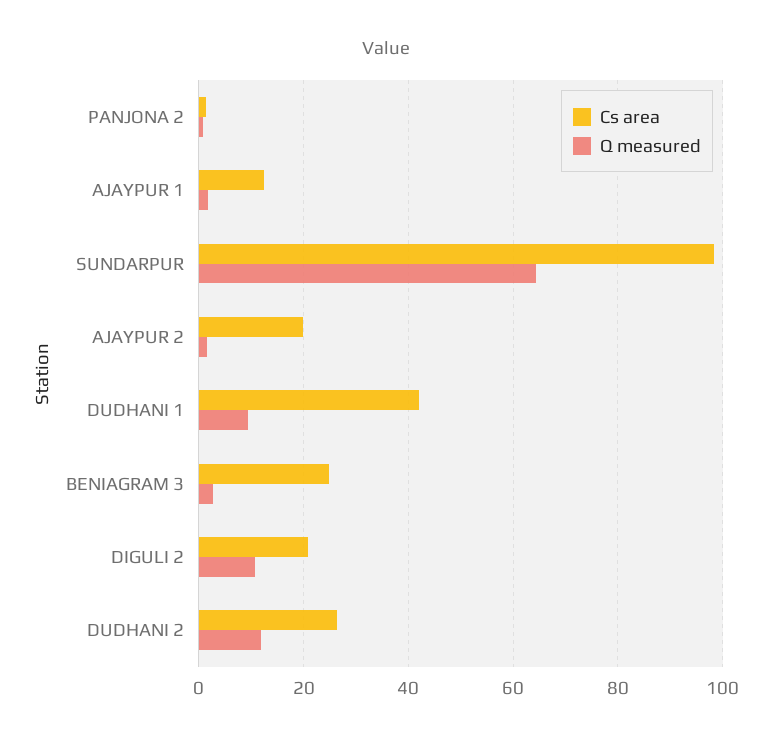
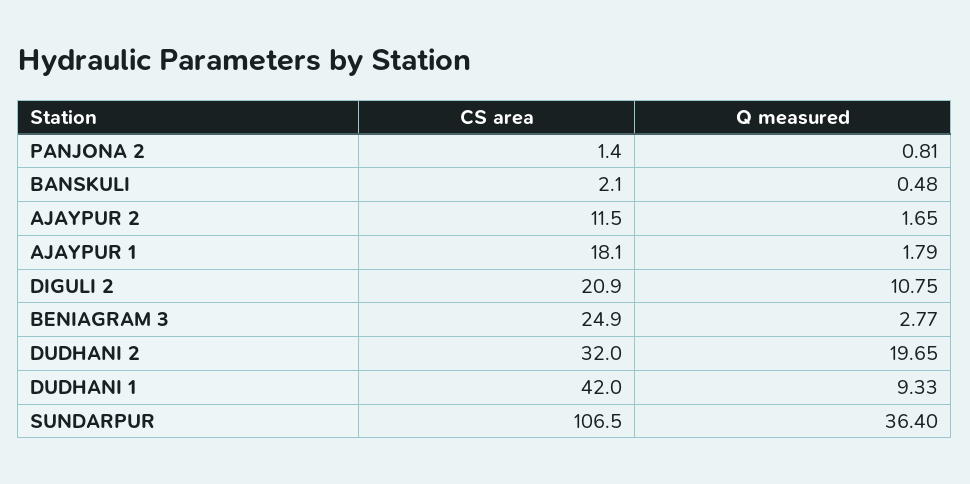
  {
    "Cs area": {
      "PANJONA 2": 1.4,
-     "AJAYPUR 1": 12,
+     "AJAYPUR 1": 18.1,
-     "SUNDARPUR": 98,
+     "SUNDARPUR": 106.5,
-     "AJAYPUR 2": 20,
+     "AJAYPUR 2": 11.5,
      "DUDHANI 1": 42,
      "BENIAGRAM 3": 24.9,
      "DIGULI 2": 20.9,
-     "DUDHANI 2": 26
+     "DUDHANI 2": 32,
+     "BANSKULI": 2.1
    },
    "Q measured": {
      "PANJONA 2": 0.81,
      "AJAYPUR 1": 1.79,
-     "SUNDARPUR": 64,
+     "SUNDARPUR": 36.4,
      "AJAYPUR 2": 1.65,
      "DUDHANI 1": 9.33,
      "BENIAGRAM 3": 2.77,
      "DIGULI 2": 10.75,
-     "DUDHANI 2": 12
+     "DUDHANI 2": 19.65,
+     "BANSKULI": 0.48
    }
  }

